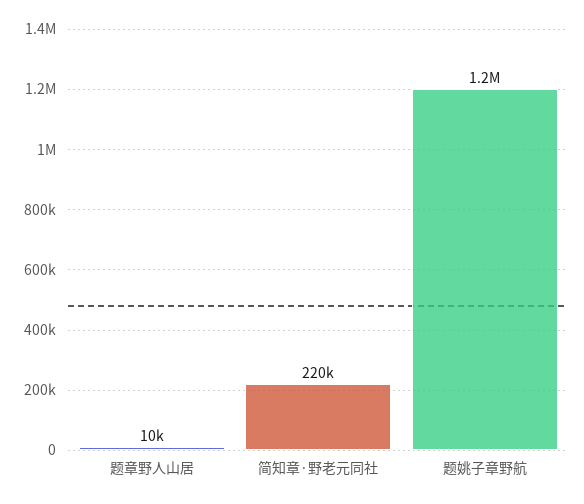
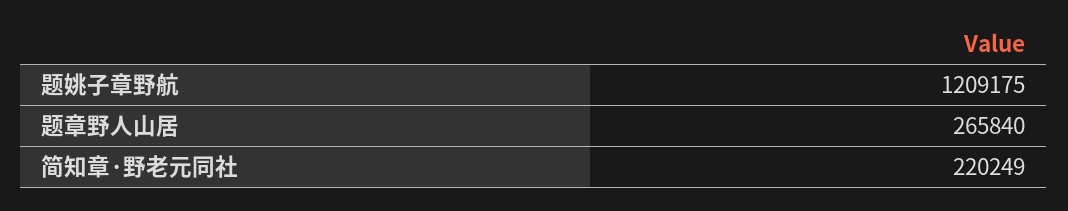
  {
-   "题章野人山居": 10000,
+   "题章野人山居": 265840,
    "简知章·野老元同社": 220249,
    "题姚子章野航": 1209175
  }

